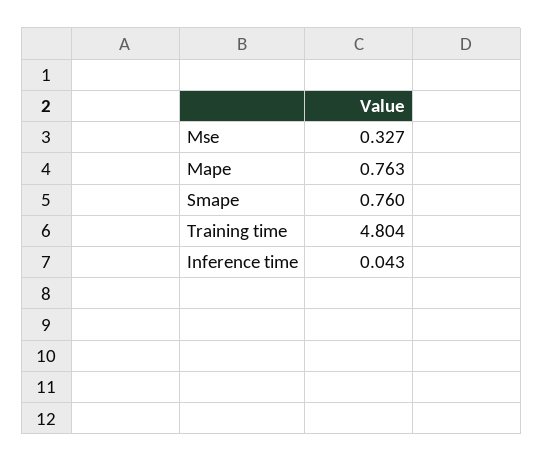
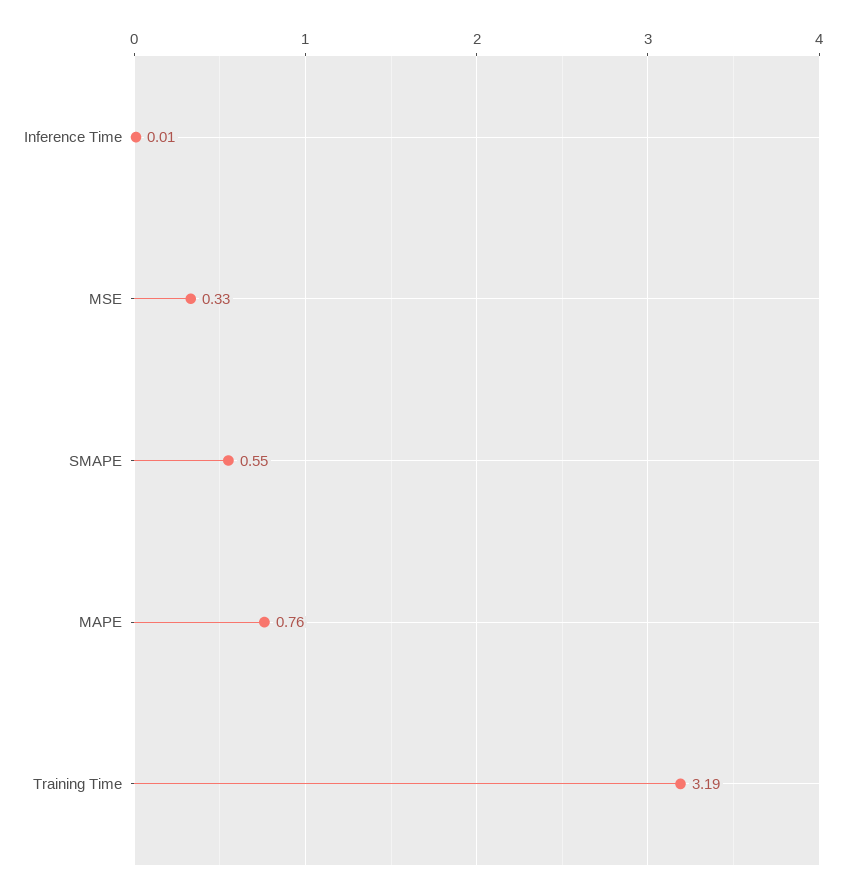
  {
    "Mse": 0.327,
    "Mape": 0.763,
-   "Smape": 0.76,
+   "Smape": 0.55,
-   "Training time": 4.804,
+   "Training time": 3.19,
-   "Inference time": 0.043
+   "Inference time": 0.01
  }

